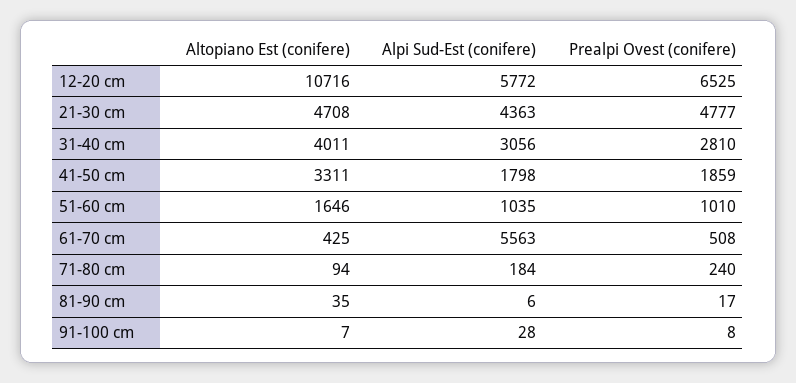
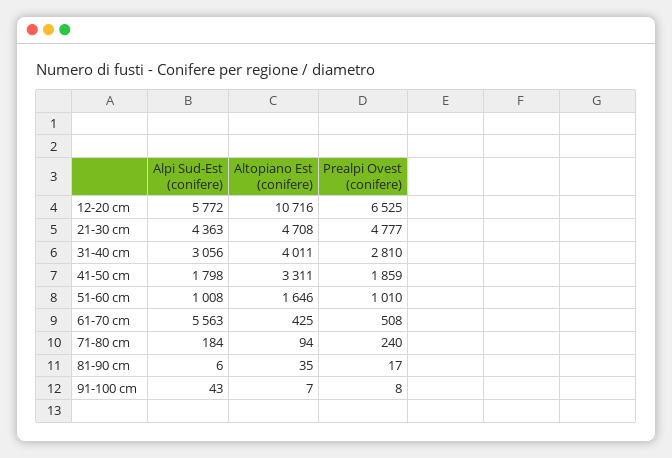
  {
    "Altopiano Est (conifere)": {
      "12-20 cm": 10716,
      "21-30 cm": 4708,
      "31-40 cm": 4011,
      "41-50 cm": 3311,
      "51-60 cm": 1646,
      "61-70 cm": 425,
      "71-80 cm": 94,
      "81-90 cm": 35,
      "91-100 cm": 7
    },
    "Alpi Sud-Est (conifere)": {
      "12-20 cm": 5772,
      "21-30 cm": 4363,
      "31-40 cm": 3056,
      "41-50 cm": 1798,
-     "51-60 cm": 1035,
+     "51-60 cm": 1008,
      "61-70 cm": 5563,
      "71-80 cm": 184,
      "81-90 cm": 6,
-     "91-100 cm": 28
+     "91-100 cm": 43
    },
    "Prealpi Ovest (conifere)": {
      "12-20 cm": 6525,
      "21-30 cm": 4777,
      "31-40 cm": 2810,
      "41-50 cm": 1859,
      "51-60 cm": 1010,
      "61-70 cm": 508,
      "71-80 cm": 240,
      "81-90 cm": 17,
      "91-100 cm": 8
    }
  }

